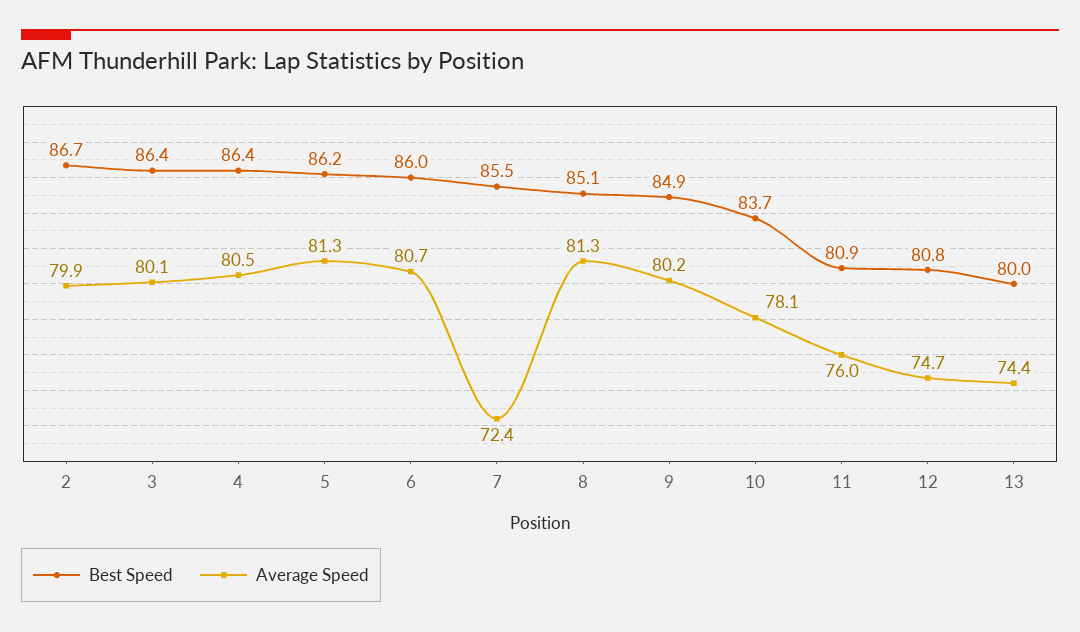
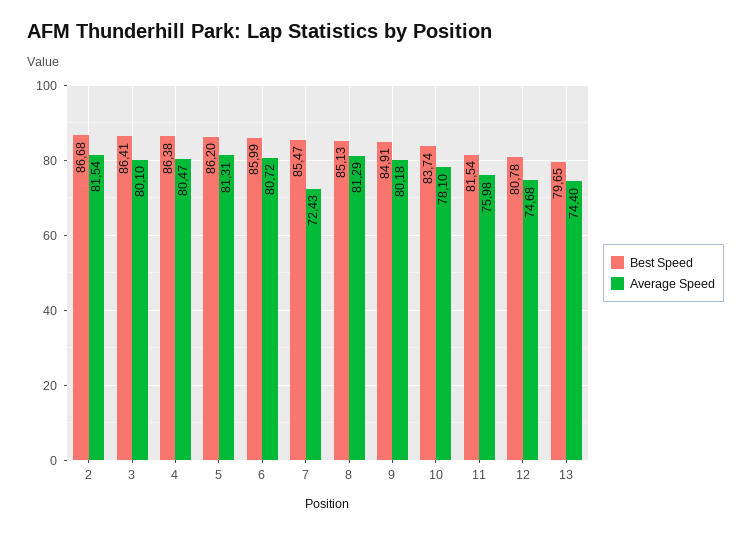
  {
    "Best Speed": {
      "2": 86.68,
      "3": 86.41,
      "4": 86.38,
      "5": 86.2,
      "6": 85.99,
      "7": 85.47,
      "8": 85.13,
      "9": 84.91,
      "10": 83.74,
-     "11": 80.9,
+     "11": 81.54,
      "12": 80.78,
-     "13": 80
+     "13": 79.65
    },
    "Average Speed": {
-     "2": 79.9,
+     "2": 81.54,
      "3": 80.1,
      "4": 80.47,
      "5": 81.31,
      "6": 80.72,
      "7": 72.43,
      "8": 81.29,
      "9": 80.18,
      "10": 78.1,
      "11": 75.98,
      "12": 74.68,
      "13": 74.4
    }
  }

